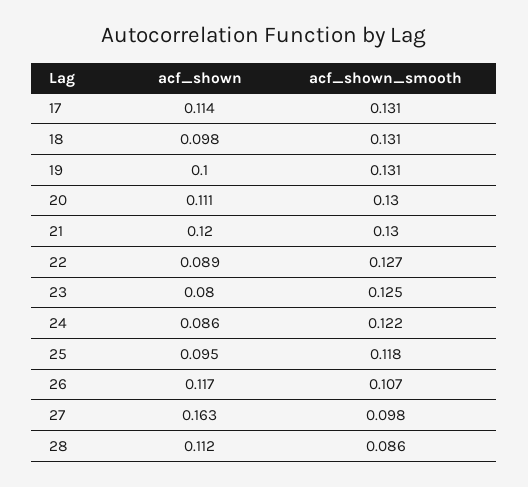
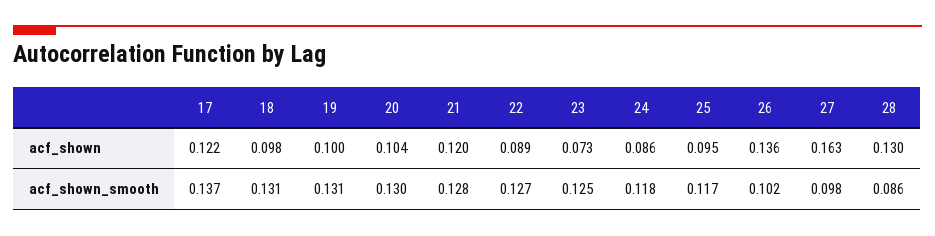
  {
    "acf_shown": {
-     "17": 0.114,
+     "17": 0.122,
      "18": 0.098,
      "19": 0.1,
-     "20": 0.111,
+     "20": 0.104,
      "21": 0.12,
      "22": 0.089,
-     "23": 0.08,
+     "23": 0.073,
      "24": 0.086,
      "25": 0.095,
-     "26": 0.117,
+     "26": 0.136,
      "27": 0.163,
-     "28": 0.112
+     "28": 0.13
    },
    "acf_shown_smooth": {
-     "17": 0.131,
+     "17": 0.137,
      "18": 0.131,
      "19": 0.131,
      "20": 0.13,
-     "21": 0.13,
+     "21": 0.128,
      "22": 0.127,
      "23": 0.125,
-     "24": 0.122,
+     "24": 0.118,
-     "25": 0.118,
+     "25": 0.117,
-     "26": 0.107,
+     "26": 0.102,
      "27": 0.098,
      "28": 0.086
    }
  }

